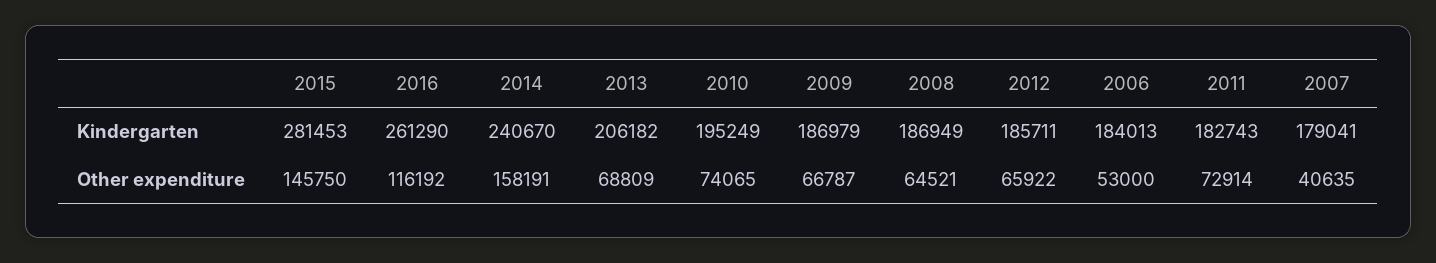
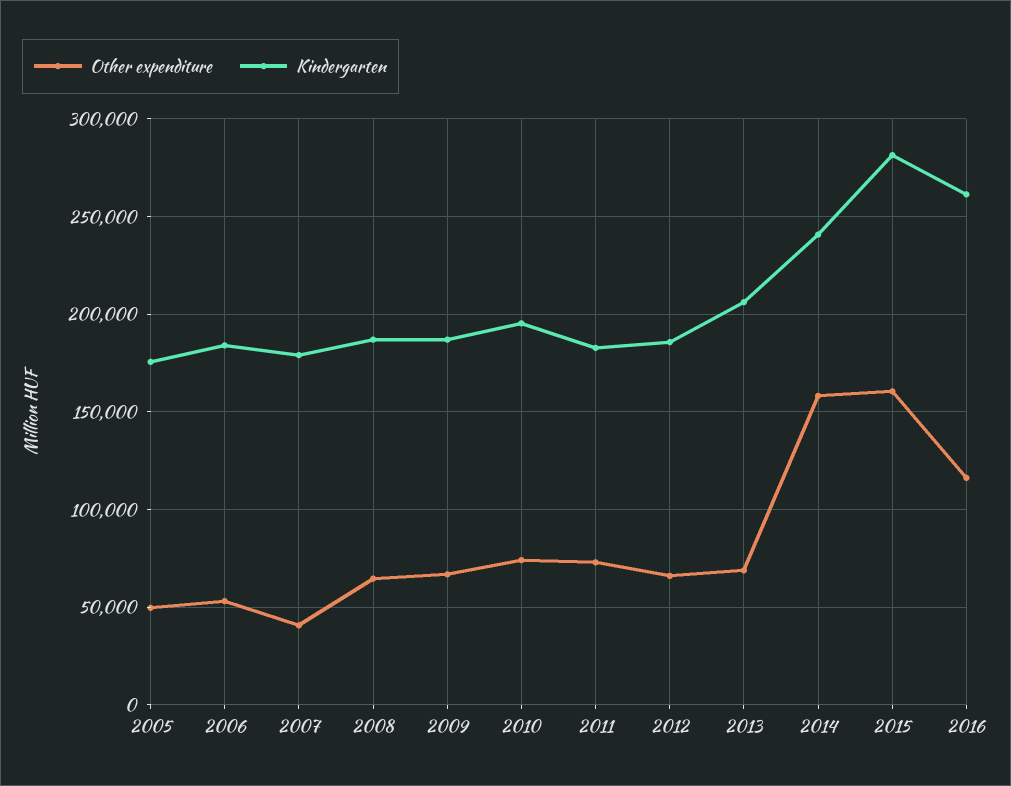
  {
    "Kindergarten": {
      "2015": 281453,
      "2016": 261290,
      "2014": 240670,
      "2013": 206182,
      "2010": 195249,
      "2009": 186979,
      "2008": 186949,
      "2012": 185711,
      "2006": 184013,
      "2011": 182743,
-     "2007": 179041
+     "2007": 179041,
+     "2005": 175000
    },
    "Other expenditure": {
-     "2015": 145750,
+     "2015": 160000,
      "2016": 116192,
      "2014": 158191,
      "2013": 68809,
      "2010": 74065,
      "2009": 66787,
      "2008": 64521,
      "2012": 65922,
      "2006": 53000,
      "2011": 72914,
-     "2007": 40635
+     "2007": 40635,
+     "2005": 50000
    }
  }

